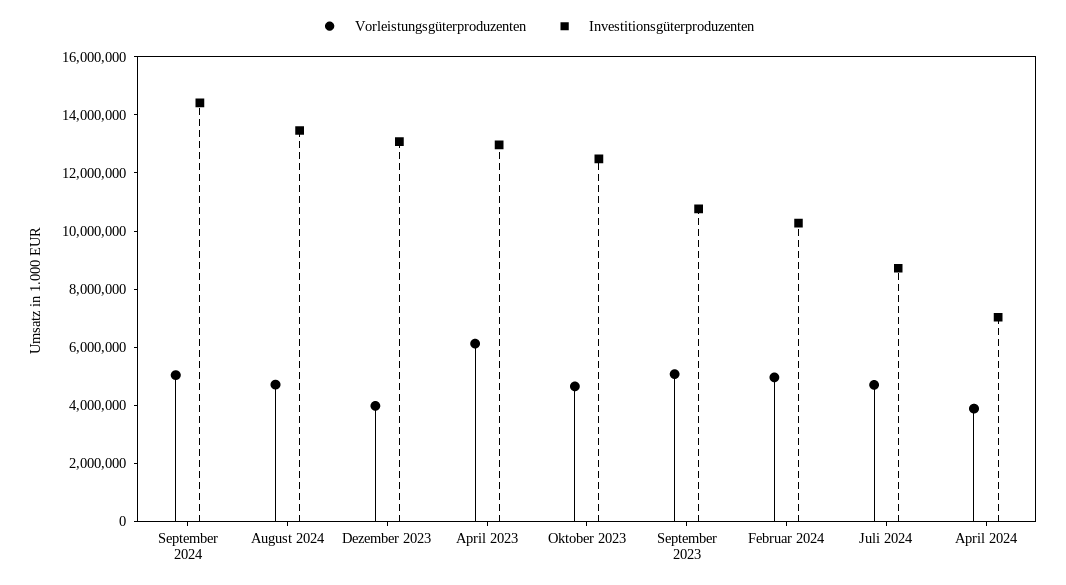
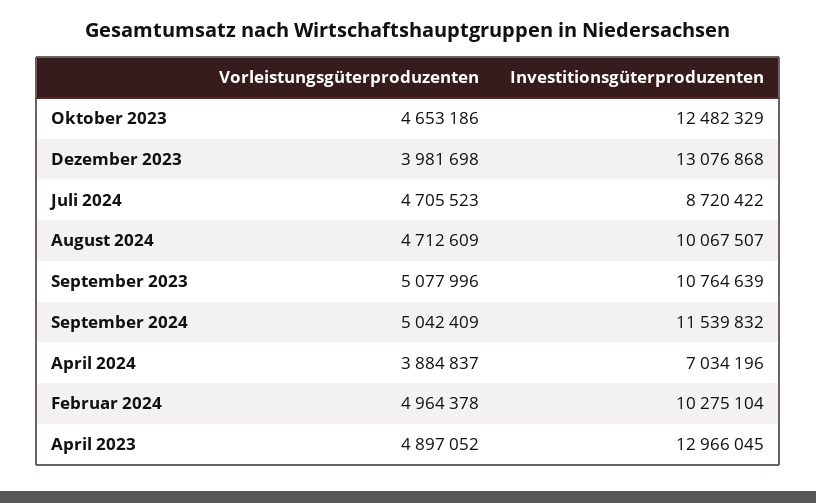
  {
    "Vorleistungsgüterproduzenten": {
      "September 2024": 5042409,
      "August 2024": 4712609,
      "Dezember 2023": 3981698,
-     "April 2023": 6000000,
+     "April 2023": 4897052,
      "Oktober 2023": 4653186,
      "September 2023": 5077996,
      "Februar 2024": 4964378,
      "Juli 2024": 4705523,
      "April 2024": 3884837
    },
    "Investitionsgüterproduzenten": {
-     "September 2024": 14500000,
+     "September 2024": 11539832,
-     "August 2024": 13500000,
+     "August 2024": 10067507,
      "Dezember 2023": 13076868,
      "April 2023": 12966045,
      "Oktober 2023": 12482329,
      "September 2023": 10764639,
      "Februar 2024": 10275104,
      "Juli 2024": 8720422,
      "April 2024": 7034196
    }
  }

